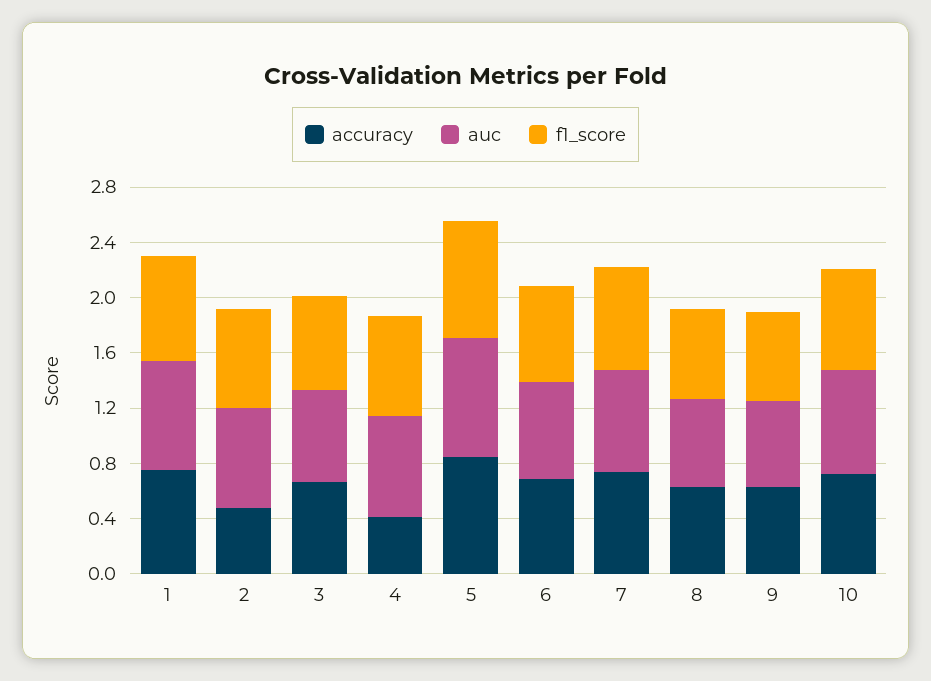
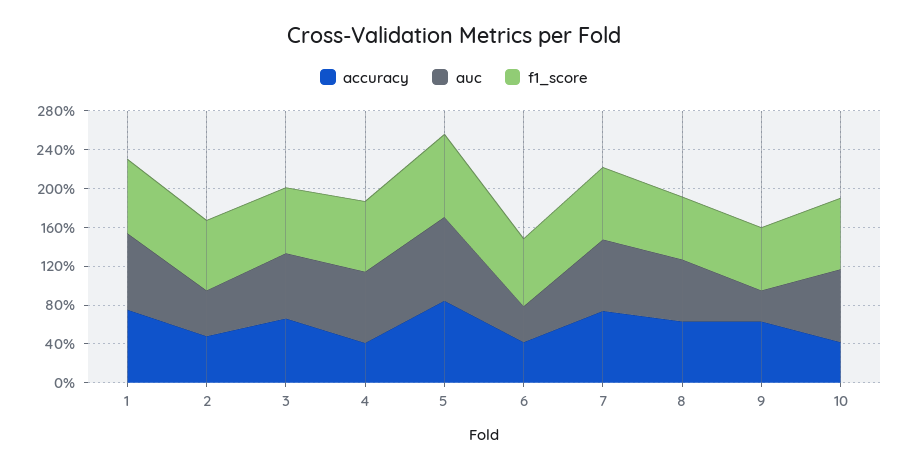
  {
    "accuracy": {
      "1": 0.8,
      "2": 0.5,
      "3": 0.7,
      "4": 0.4,
      "5": 0.8,
-     "6": 0.7,
+     "6": 0.4,
      "7": 0.7,
      "8": 0.6,
      "9": 0.6,
-     "10": 0.7
+     "10": 0.4
    },
    "auc": {
      "1": 0.8,
-     "2": 0.7,
+     "2": 0.5,
      "3": 0.7,
      "4": 0.7,
      "5": 0.9,
-     "6": 0.7,
+     "6": 0.4,
      "7": 0.7,
      "8": 0.6,
-     "9": 0.6,
+     "9": 0.3,
      "10": 0.8
    },
    "f1_score": {
      "1": 0.8,
      "2": 0.7,
      "3": 0.7,
      "4": 0.7,
      "5": 0.9,
      "6": 0.7,
      "7": 0.7,
      "8": 0.6,
      "9": 0.6,
      "10": 0.7
    }
  }

